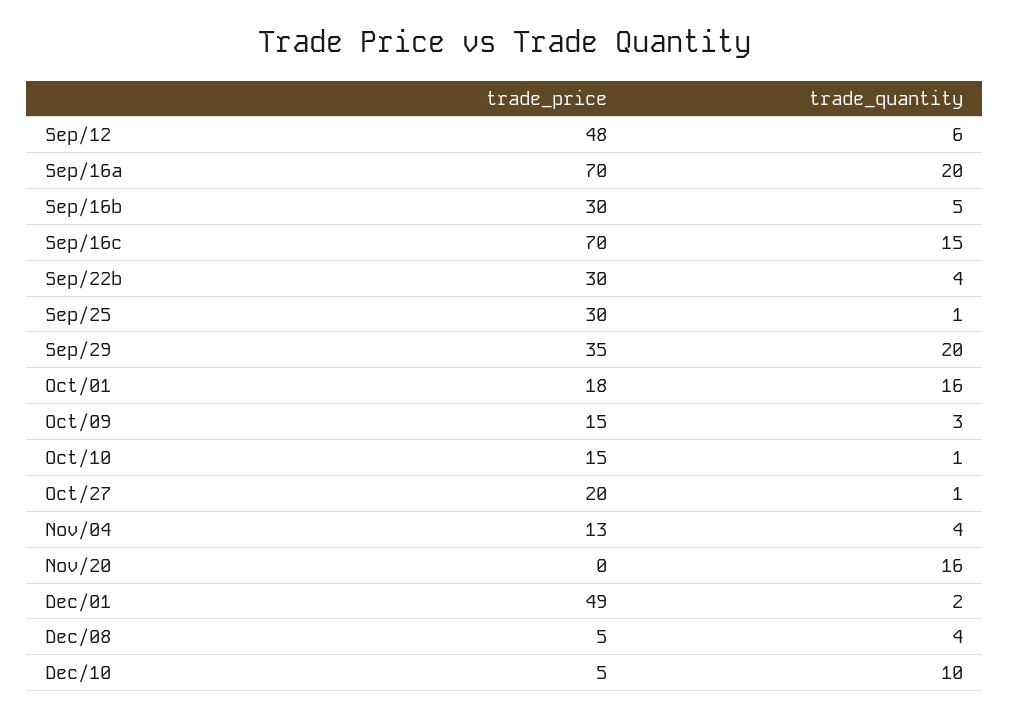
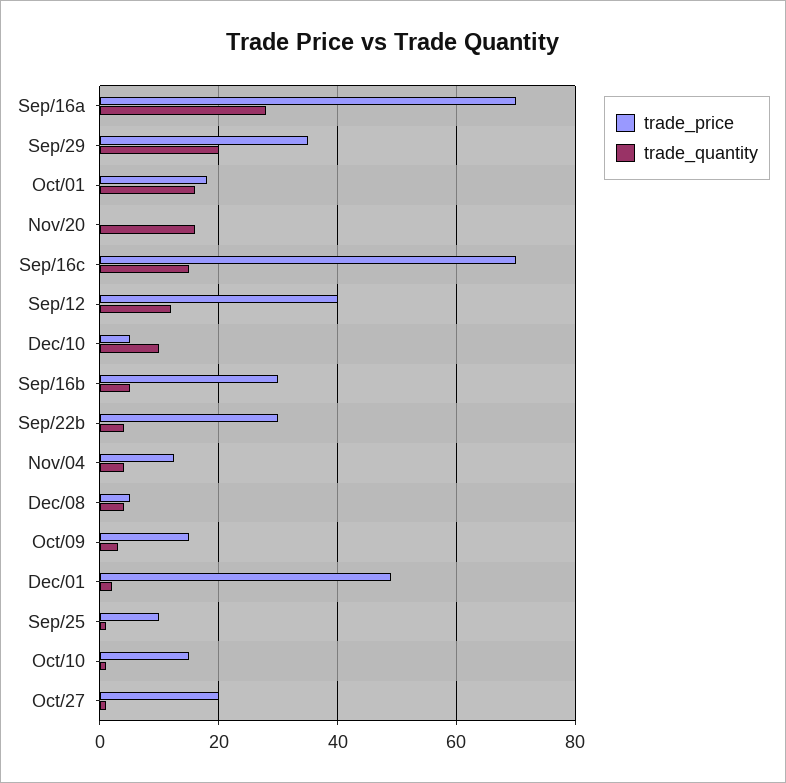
  {
    "trade_price": {
-     "Sep/12": 48,
+     "Sep/12": 40,
      "Sep/16a": 70,
      "Sep/16b": 30,
      "Sep/16c": 70,
      "Sep/22b": 30,
-     "Sep/25": 30,
+     "Sep/25": 10,
      "Sep/29": 35,
      "Oct/01": 18,
      "Oct/09": 15,
      "Oct/10": 15,
      "Oct/27": 20,
      "Nov/04": 13,
      "Nov/20": 0,
      "Dec/01": 49,
      "Dec/08": 5,
      "Dec/10": 5
    },
    "trade_quantity": {
-     "Sep/12": 6,
+     "Sep/12": 12,
-     "Sep/16a": 20,
+     "Sep/16a": 28,
      "Sep/16b": 5,
      "Sep/16c": 15,
      "Sep/22b": 4,
      "Sep/25": 1,
      "Sep/29": 20,
      "Oct/01": 16,
      "Oct/09": 3,
      "Oct/10": 1,
      "Oct/27": 1,
      "Nov/04": 4,
      "Nov/20": 16,
      "Dec/01": 2,
      "Dec/08": 4,
      "Dec/10": 10
    }
  }

